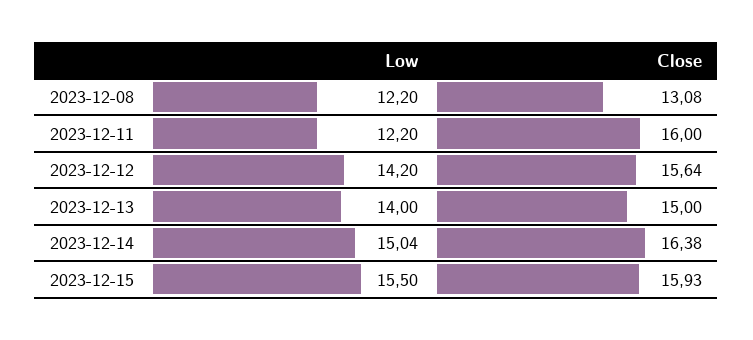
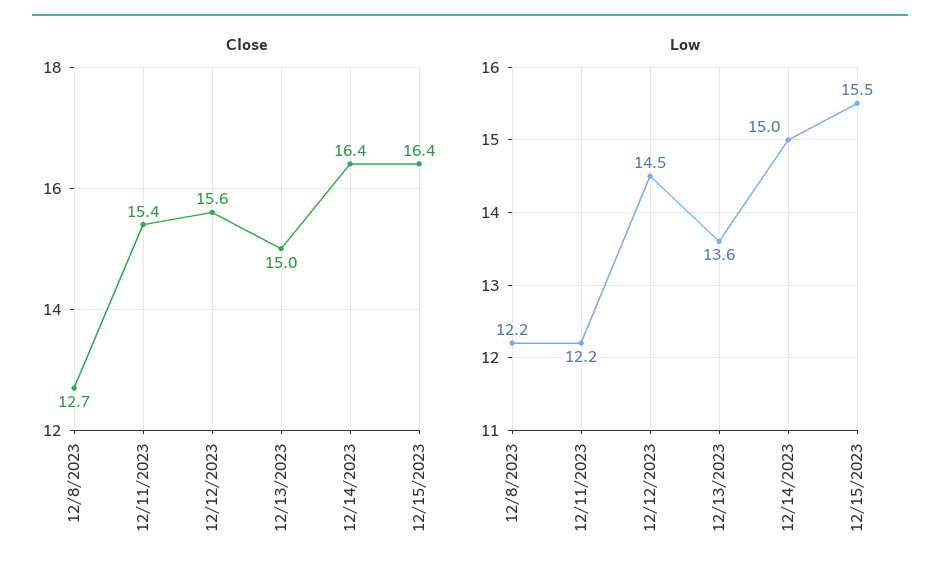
  {
    "Low": {
      "2023-12-08": 12.2,
      "2023-12-11": 12.2,
-     "2023-12-12": 14.2,
+     "2023-12-12": 14.5,
-     "2023-12-13": 14,
+     "2023-12-13": 13.6,
      "2023-12-14": 15.04,
      "2023-12-15": 15.5
    },
    "Close": {
-     "2023-12-08": 13.08,
+     "2023-12-08": 12.7,
-     "2023-12-11": 16,
+     "2023-12-11": 15.4,
      "2023-12-12": 15.64,
      "2023-12-13": 15,
      "2023-12-14": 16.38,
-     "2023-12-15": 15.93
+     "2023-12-15": 16.4
    }
  }

